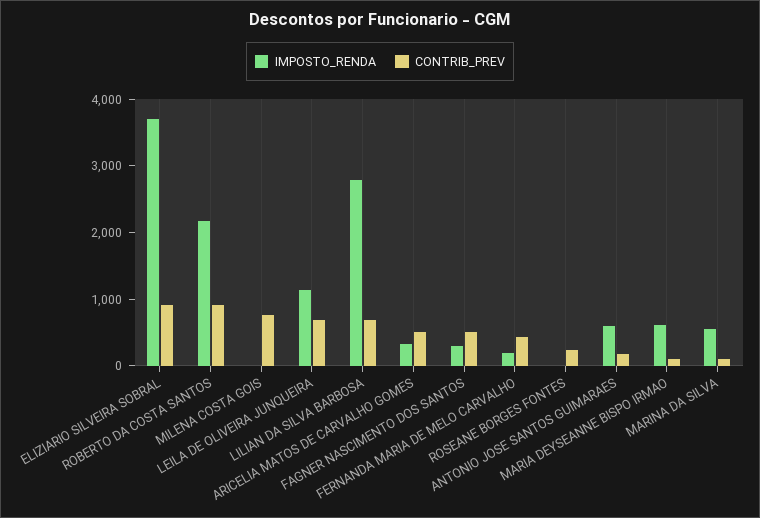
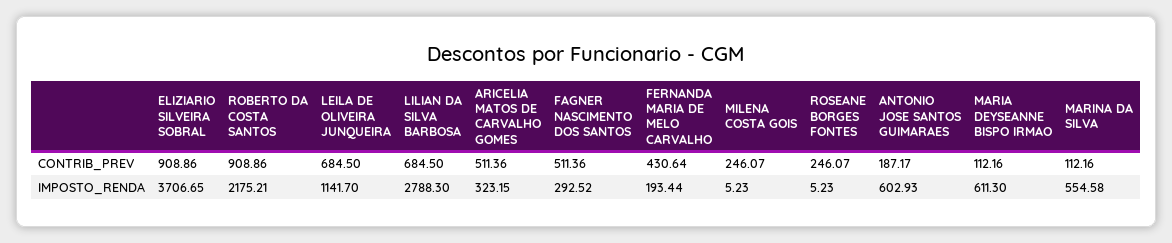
  {
    "IMPOSTO_RENDA": {
      "ELIZIARIO SILVEIRA SOBRAL": 3706.65,
      "ROBERTO DA COSTA SANTOS": 2175.21,
      "MILENA COSTA GOIS": 5.23,
      "LEILA DE OLIVEIRA JUNQUEIRA": 1141.7,
      "LILIAN DA SILVA BARBOSA": 2788.3,
      "ARICELIA MATOS DE CARVALHO GOMES": 323.15,
      "FAGNER NASCIMENTO DOS SANTOS": 292.52,
      "FERNANDA MARIA DE MELO CARVALHO": 193.44,
      "ROSEANE BORGES FONTES": 5.23,
      "ANTONIO JOSE SANTOS GUIMARAES": 602.93,
      "MARIA DEYSEANNE BISPO IRMAO": 611.3,
      "MARINA DA SILVA": 554.58
    },
    "CONTRIB_PREV": {
      "ELIZIARIO SILVEIRA SOBRAL": 908.86,
      "ROBERTO DA COSTA SANTOS": 908.86,
-     "MILENA COSTA GOIS": 800,
+     "MILENA COSTA GOIS": 246.07,
      "LEILA DE OLIVEIRA JUNQUEIRA": 684.5,
      "LILIAN DA SILVA BARBOSA": 684.5,
      "ARICELIA MATOS DE CARVALHO GOMES": 511.36,
      "FAGNER NASCIMENTO DOS SANTOS": 511.36,
      "FERNANDA MARIA DE MELO CARVALHO": 430.64,
      "ROSEANE BORGES FONTES": 246.07,
      "ANTONIO JOSE SANTOS GUIMARAES": 187.17,
      "MARIA DEYSEANNE BISPO IRMAO": 112.16,
      "MARINA DA SILVA": 112.16
    }
  }

